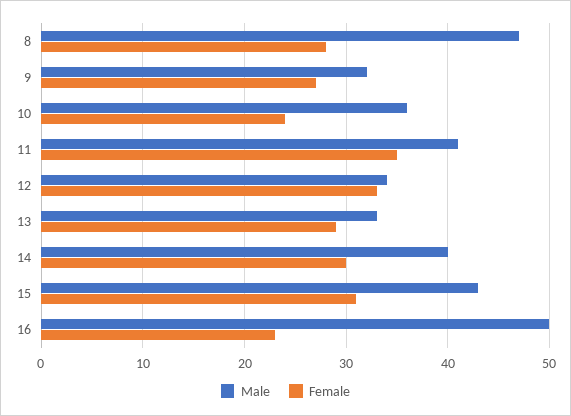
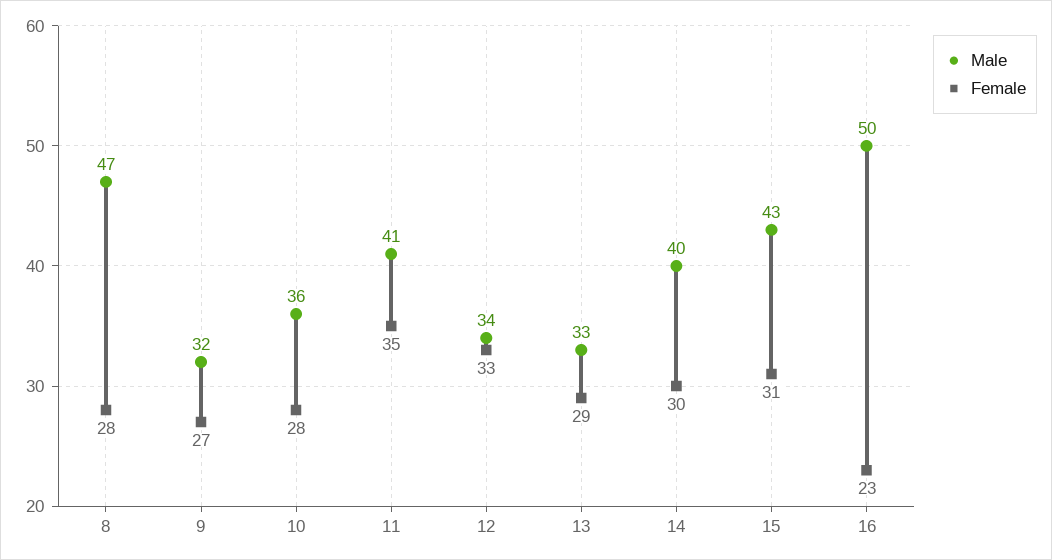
  {
    "Male": {
      "8": 47,
      "9": 32,
      "10": 36,
      "11": 41,
      "12": 34,
      "13": 33,
      "14": 40,
      "15": 43,
      "16": 50
    },
    "Female": {
      "8": 28,
      "9": 27,
-     "10": 24,
+     "10": 28,
      "11": 35,
      "12": 33,
      "13": 29,
      "14": 30,
      "15": 31,
      "16": 23
    }
  }

